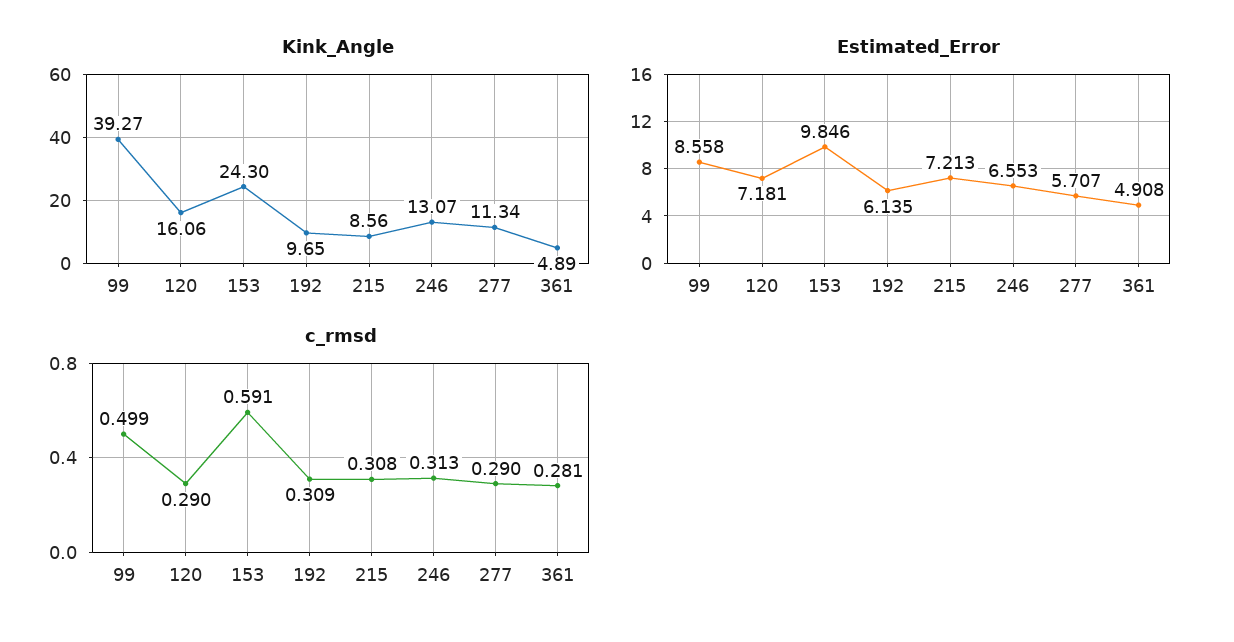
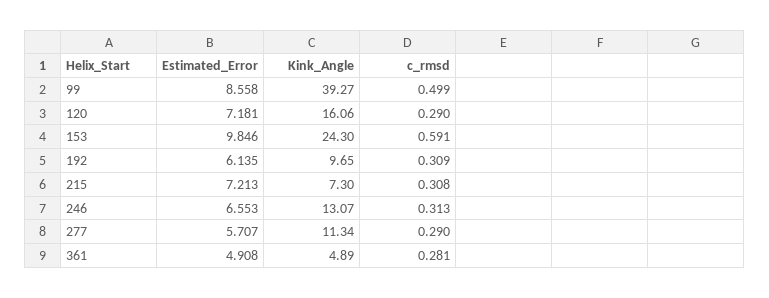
  {
    "Kink_Angle": {
      "99": 39.27,
      "120": 16.06,
      "153": 24.3,
      "192": 9.65,
-     "215": 8.56,
+     "215": 7.3,
      "246": 13.07,
      "277": 11.34,
      "361": 4.89
    },
    "Estimated_Error": {
      "99": 8.558,
      "120": 7.181,
      "153": 9.846,
      "192": 6.135,
      "215": 7.213,
      "246": 6.553,
      "277": 5.707,
      "361": 4.908
    },
    "c_rmsd": {
      "99": 0.499,
      "120": 0.29,
      "153": 0.591,
      "192": 0.309,
      "215": 0.308,
      "246": 0.313,
      "277": 0.29,
      "361": 0.281
    }
  }

